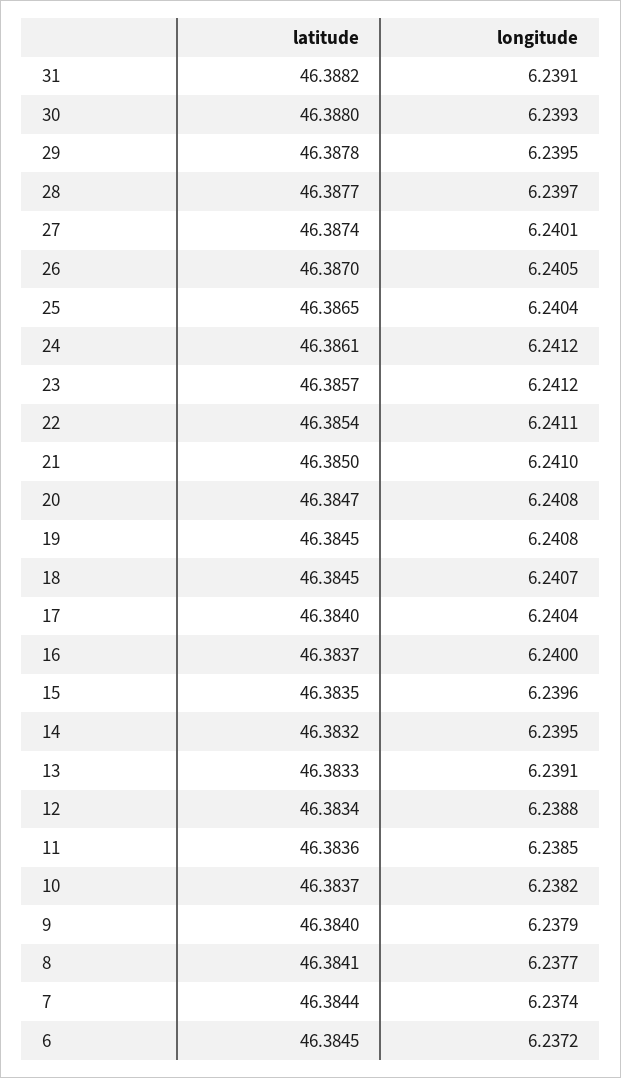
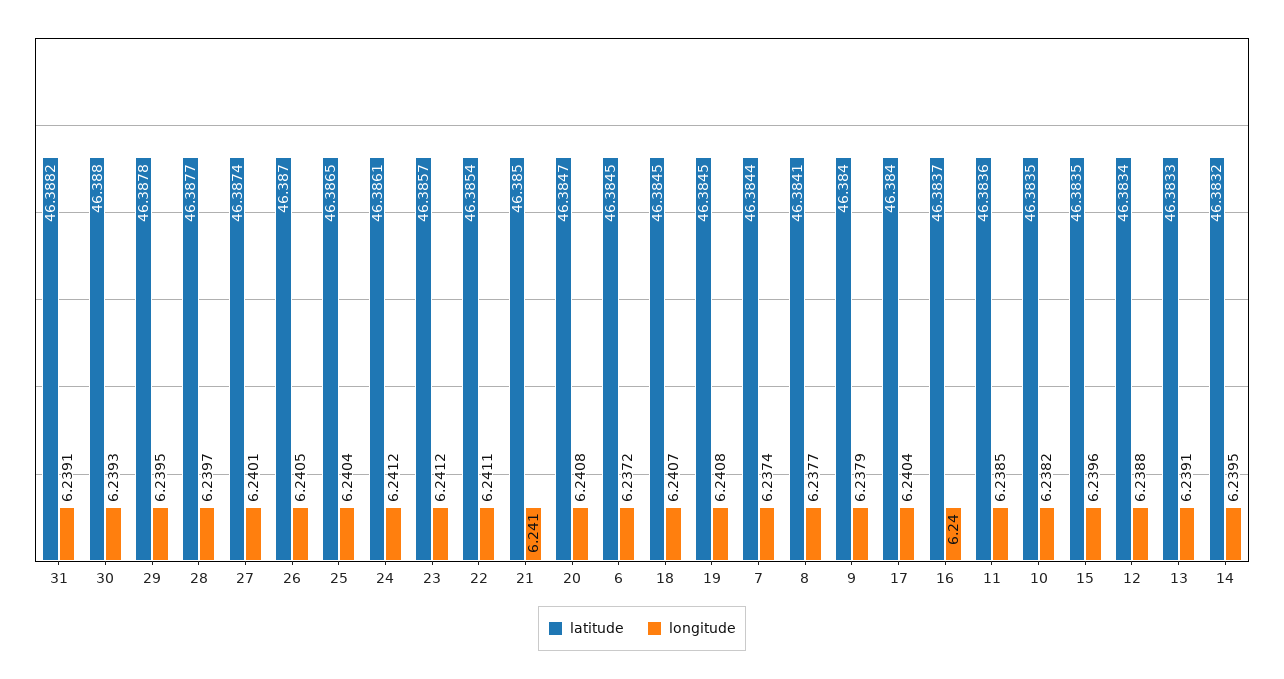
  {
    "latitude": {
      "31": 46.3882,
      "30": 46.388,
      "29": 46.3878,
      "28": 46.3877,
      "27": 46.3874,
      "26": 46.387,
      "25": 46.3865,
      "24": 46.3861,
      "23": 46.3857,
      "22": 46.3854,
      "21": 46.385,
      "20": 46.3847,
      "19": 46.3845,
      "18": 46.3845,
      "17": 46.384,
      "16": 46.3837,
      "15": 46.3835,
      "14": 46.3832,
      "13": 46.3833,
      "12": 46.3834,
      "11": 46.3836,
-     "10": 46.3837,
+     "10": 46.3835,
      "9": 46.384,
      "8": 46.3841,
      "7": 46.3844,
      "6": 46.3845
    },
    "longitude": {
      "31": 6.2391,
      "30": 6.2393,
      "29": 6.2395,
      "28": 6.2397,
      "27": 6.2401,
      "26": 6.2405,
      "25": 6.2404,
      "24": 6.2412,
      "23": 6.2412,
      "22": 6.2411,
      "21": 6.241,
      "20": 6.2408,
      "19": 6.2408,
      "18": 6.2407,
      "17": 6.2404,
      "16": 6.24,
      "15": 6.2396,
      "14": 6.2395,
      "13": 6.2391,
      "12": 6.2388,
      "11": 6.2385,
      "10": 6.2382,
      "9": 6.2379,
      "8": 6.2377,
      "7": 6.2374,
      "6": 6.2372
    }
  }

